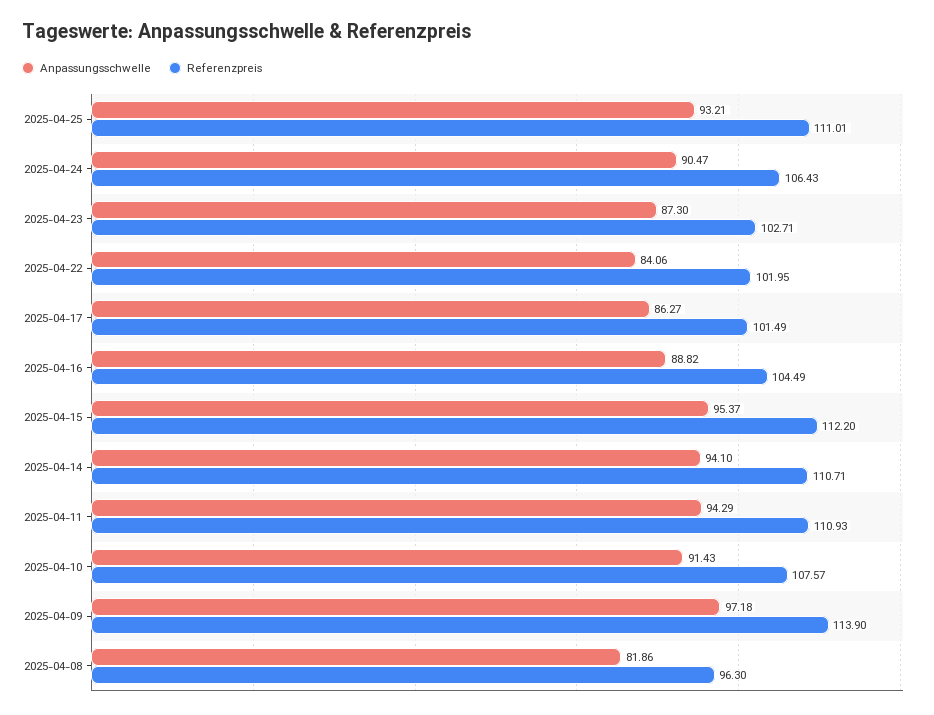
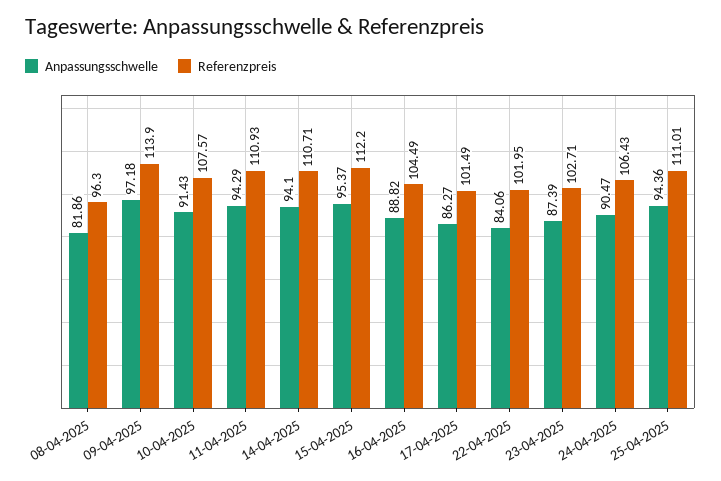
  {
    "Anpassungsschwelle": {
-     "2025-04-25": 93.21,
+     "2025-04-25": 94.36,
      "2025-04-24": 90.47,
-     "2025-04-23": 87.3,
+     "2025-04-23": 87.39,
      "2025-04-22": 84.06,
      "2025-04-17": 86.27,
      "2025-04-16": 88.82,
      "2025-04-15": 95.37,
      "2025-04-14": 94.1,
      "2025-04-11": 94.29,
      "2025-04-10": 91.43,
      "2025-04-09": 97.18,
      "2025-04-08": 81.86
    },
    "Referenzpreis": {
      "2025-04-25": 111.01,
      "2025-04-24": 106.43,
      "2025-04-23": 102.71,
      "2025-04-22": 101.95,
      "2025-04-17": 101.49,
      "2025-04-16": 104.49,
      "2025-04-15": 112.2,
      "2025-04-14": 110.71,
      "2025-04-11": 110.93,
      "2025-04-10": 107.57,
      "2025-04-09": 113.9,
      "2025-04-08": 96.3
    }
  }

